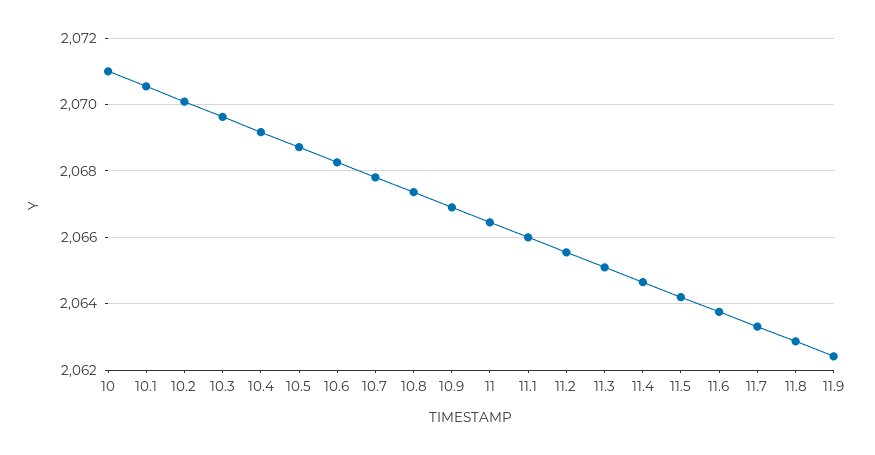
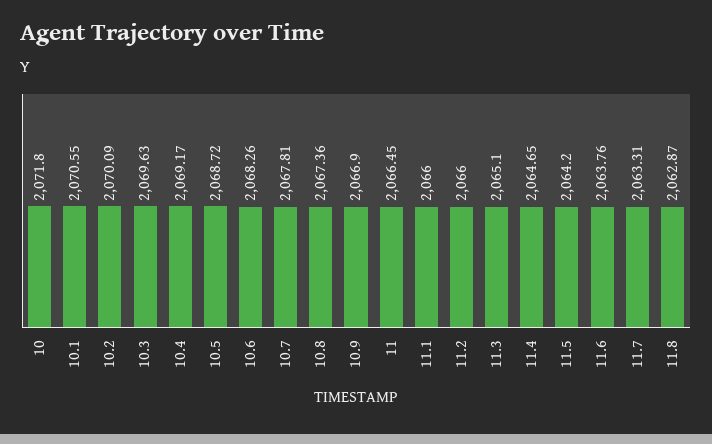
  {
-   "10": 2071,
+   "10": 2071.8,
    "10.1": 2070.55,
    "10.2": 2070.09,
    "10.3": 2069.63,
    "10.4": 2069.17,
    "10.5": 2068.72,
    "10.6": 2068.26,
    "10.7": 2067.81,
    "10.8": 2067.36,
    "10.9": 2066.9,
    "11": 2066.45,
    "11.1": 2066,
-   "11.2": 2065.6,
+   "11.2": 2066,
    "11.3": 2065.1,
    "11.4": 2064.65,
    "11.5": 2064.2,
    "11.6": 2063.76,
    "11.7": 2063.31,
-   "11.8": 2062.87,
+   "11.8": 2062.87
-   "11.9": 2062.4
  }

